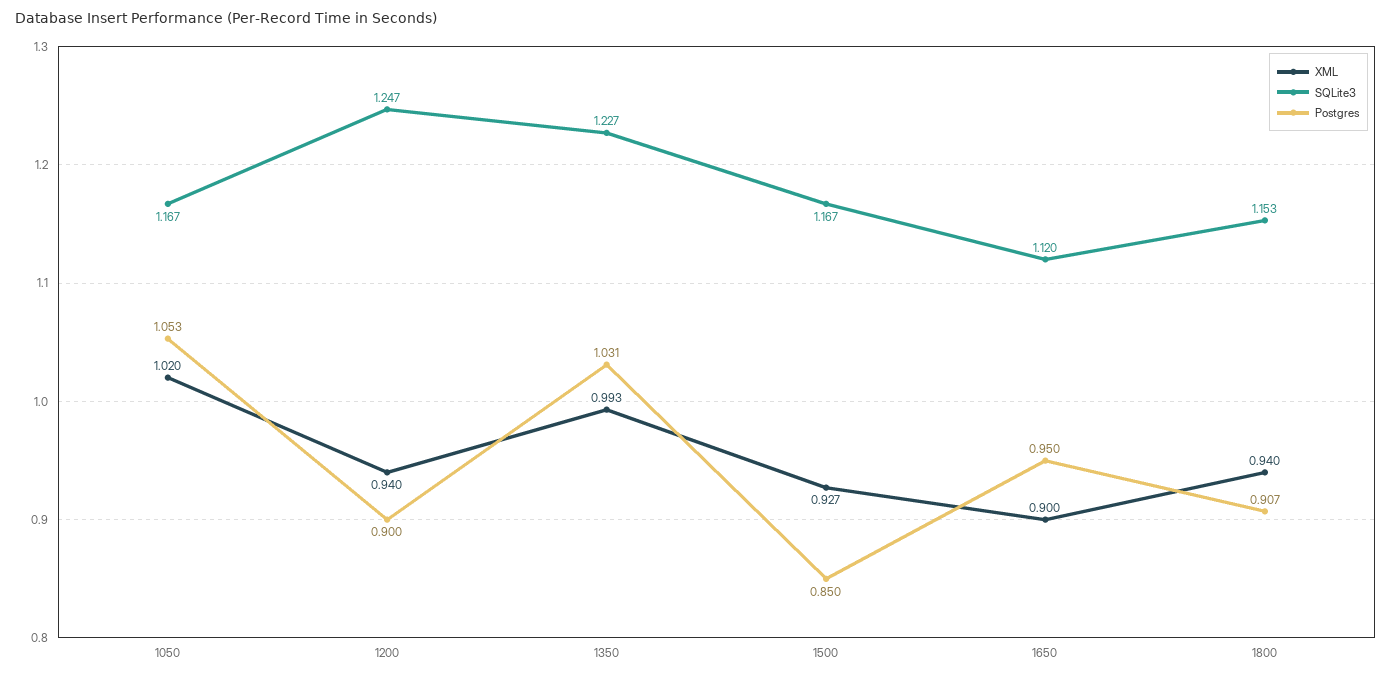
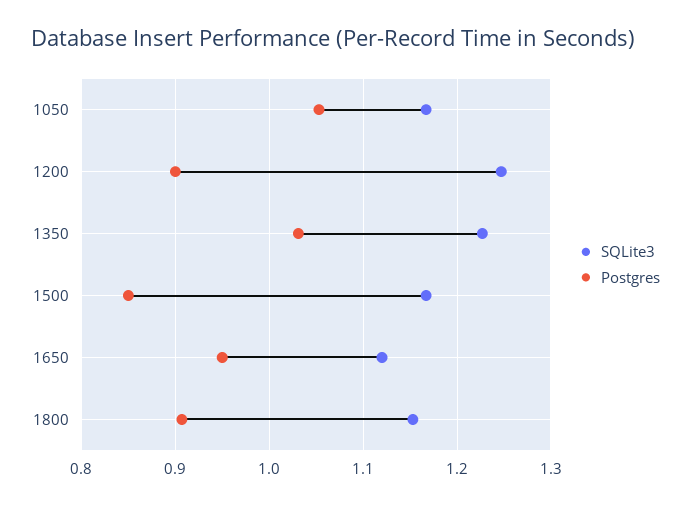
  {
-   "XML": {
-     "1050": 1.02,
-     "1200": 0.94,
-     "1350": 0.993,
-     "1500": 0.927,
-     "1650": 0.9,
-     "1800": 0.94
-   },
    "SQLite3": {
      "1050": 1.167,
      "1200": 1.247,
      "1350": 1.227,
      "1500": 1.167,
      "1650": 1.12,
      "1800": 1.153
    },
    "Postgres": {
      "1050": 1.053,
      "1200": 0.9,
      "1350": 1.031,
      "1500": 0.85,
      "1650": 0.95,
      "1800": 0.907
    }
  }

